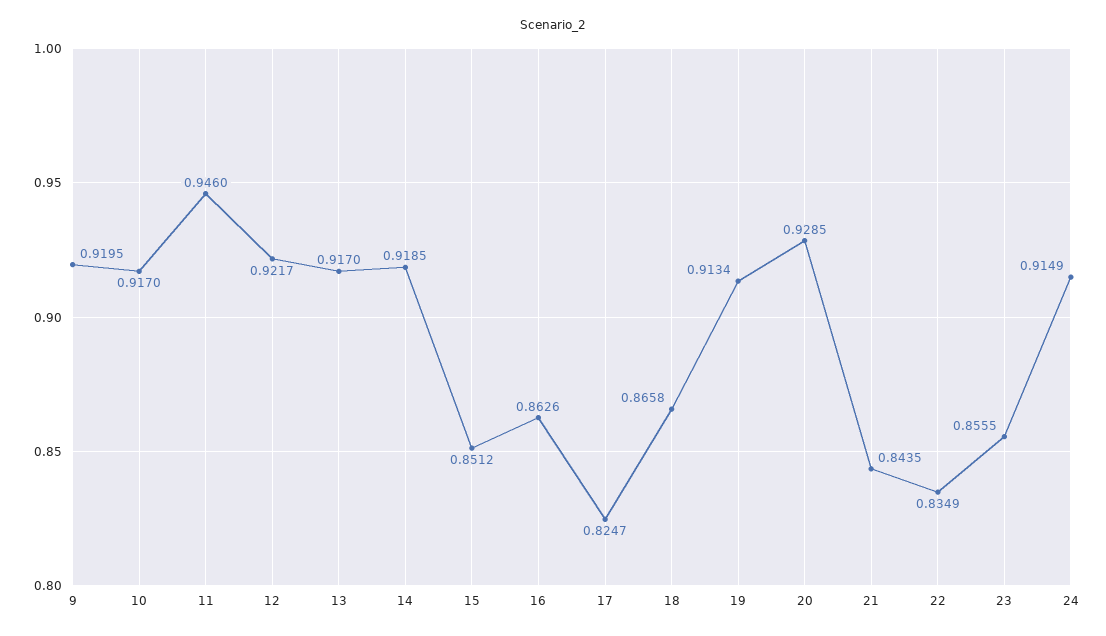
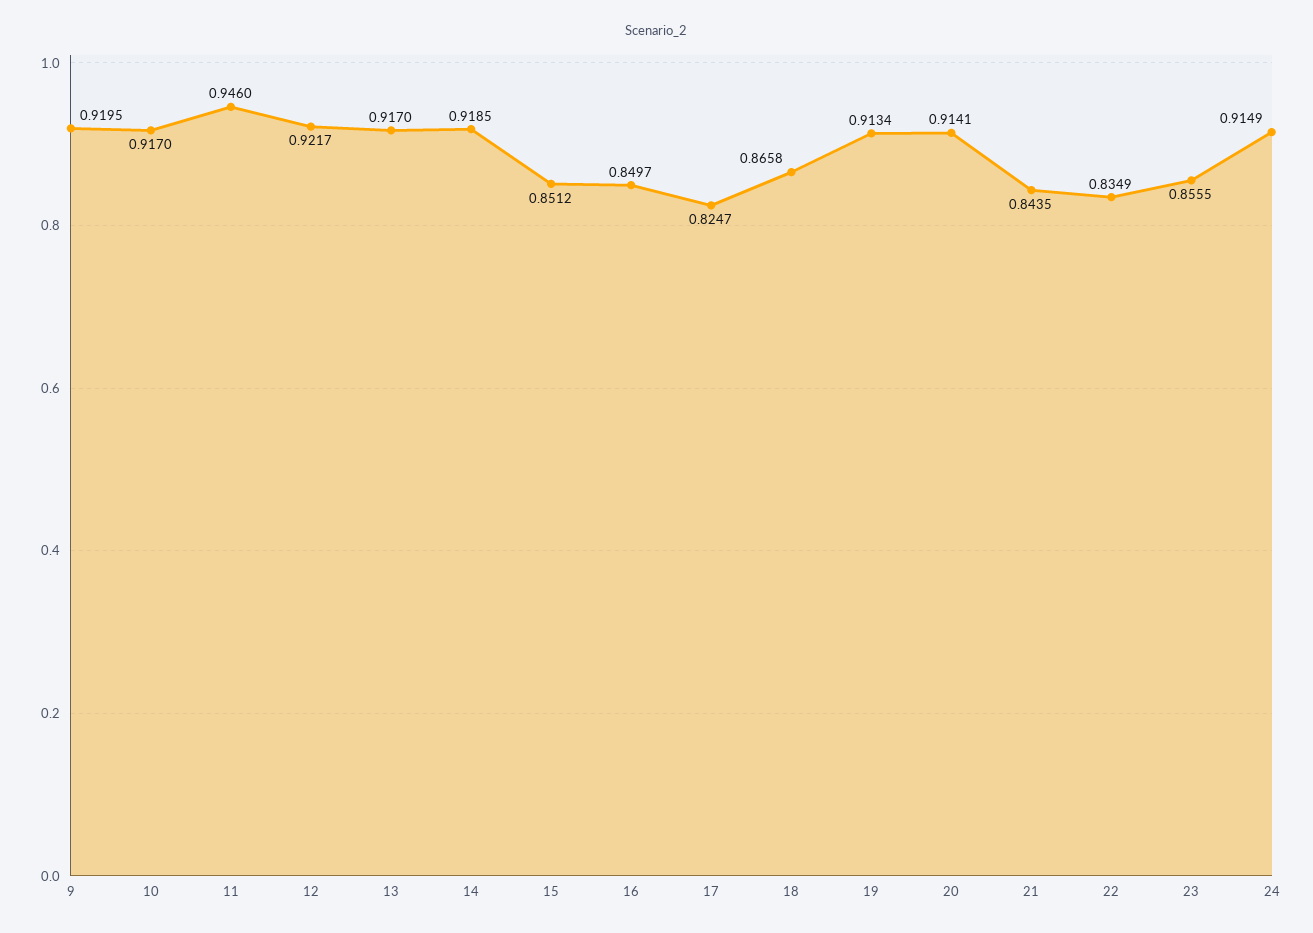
  {
    "9": 0.9195,
    "10": 0.917,
    "11": 0.946,
    "12": 0.9217,
    "13": 0.917,
    "14": 0.9185,
    "15": 0.8512,
-   "16": 0.8626,
+   "16": 0.8497,
    "17": 0.8247,
    "18": 0.8658,
    "19": 0.9134,
-   "20": 0.9285,
+   "20": 0.9141,
    "21": 0.8435,
    "22": 0.8349,
    "23": 0.8555,
    "24": 0.9149
  }

